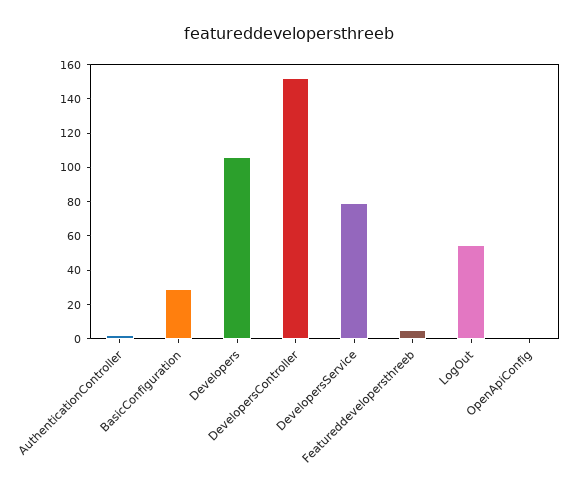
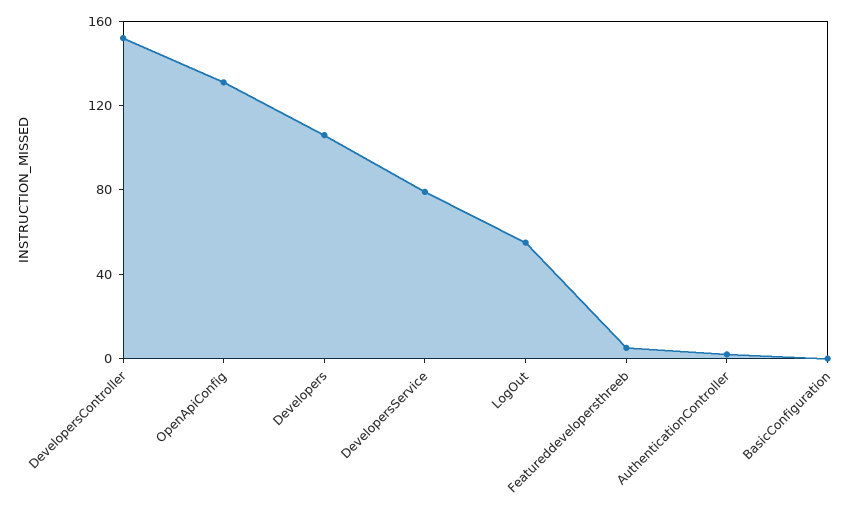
  {
    "AuthenticationController": 0,
-   "BasicConfiguration": 30,
+   "BasicConfiguration": 0,
    "Developers": 105,
    "DevelopersController": 150,
    "DevelopersService": 80,
    "Featureddevelopersthreeb": 5,
    "LogOut": 55,
-   "OpenApiConfig": 0
+   "OpenApiConfig": 130
  }

